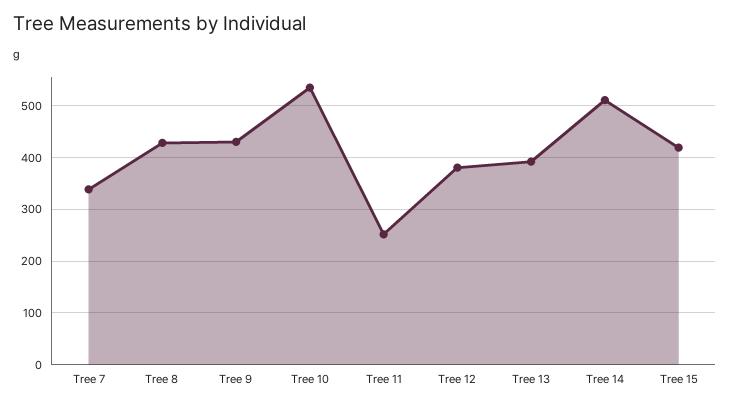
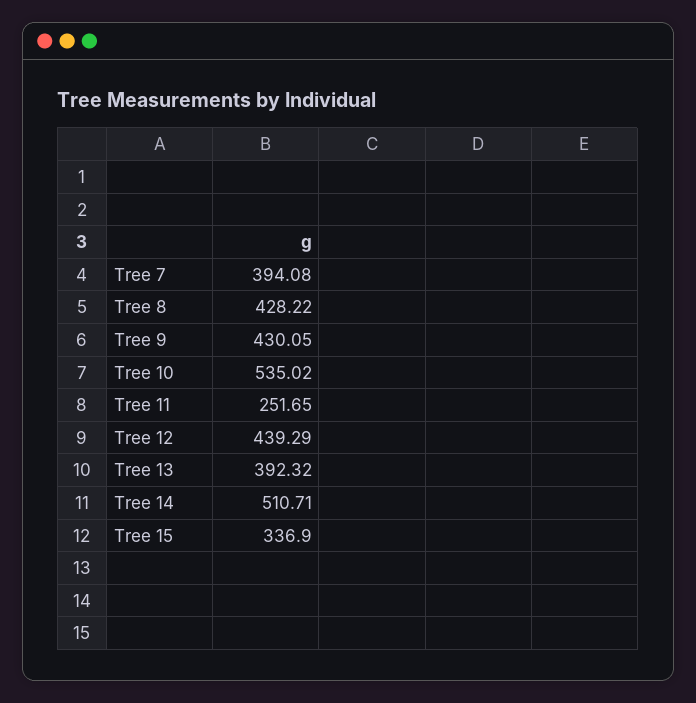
  {
-   "Tree 7": 340,
+   "Tree 7": 394.08,
    "Tree 8": 428.22,
    "Tree 9": 430.05,
    "Tree 10": 535.02,
    "Tree 11": 251.65,
-   "Tree 12": 380,
+   "Tree 12": 439.29,
    "Tree 13": 392.32,
    "Tree 14": 510.71,
-   "Tree 15": 420
+   "Tree 15": 336.9
  }

